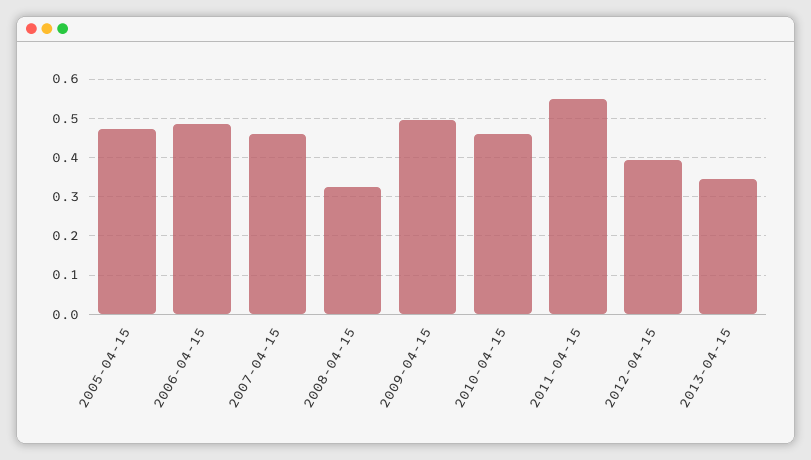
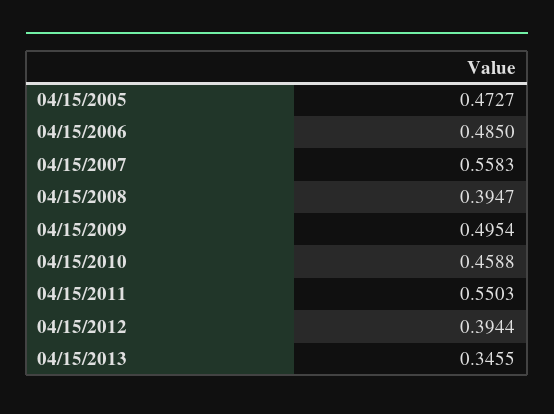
  {
    "2005-04-15": 0.4727,
    "2006-04-15": 0.485,
-   "2007-04-15": 0.46,
+   "2007-04-15": 0.5583,
-   "2008-04-15": 0.32,
+   "2008-04-15": 0.3947,
    "2009-04-15": 0.4954,
    "2010-04-15": 0.4588,
    "2011-04-15": 0.5503,
    "2012-04-15": 0.3944,
    "2013-04-15": 0.3455
  }

